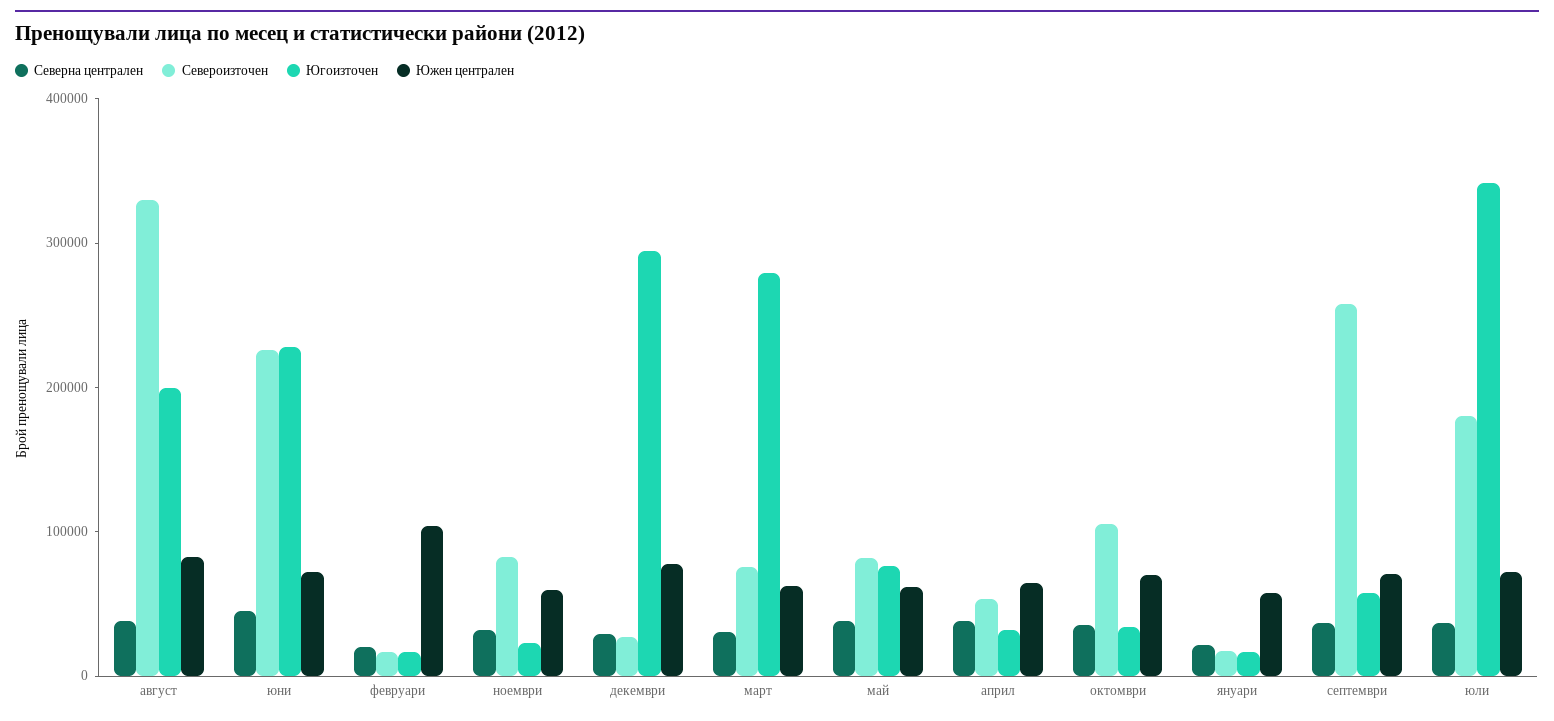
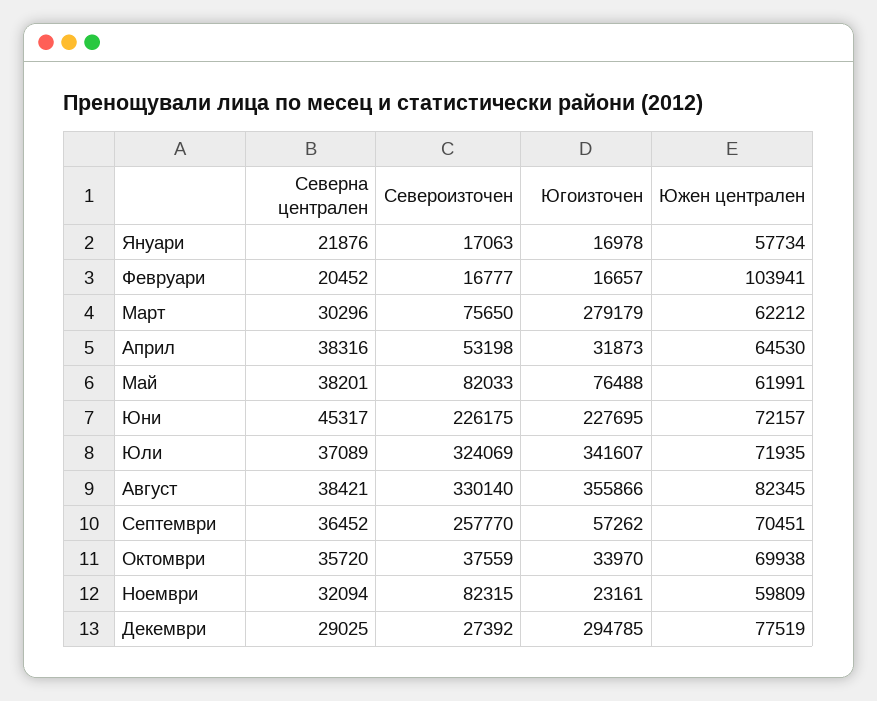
  {
    "Северна централен": {
      "август": 38421,
      "юни": 45317,
      "февруари": 20452,
      "ноември": 32094,
      "декември": 29025,
      "март": 30296,
      "май": 38201,
      "април": 38316,
      "октомври": 35720,
      "януари": 21876,
      "септември": 36452,
      "юли": 37089
    },
    "Североизточен": {
      "август": 330140,
      "юни": 226175,
      "февруари": 16777,
      "ноември": 82315,
      "декември": 27392,
      "март": 75650,
      "май": 82033,
      "април": 53198,
-     "октомври": 100000,
+     "октомври": 37559,
      "януари": 17063,
      "септември": 257770,
-     "юли": 180000
+     "юли": 324069
    },
    "Югоизточен": {
-     "август": 200000,
+     "август": 355866,
      "юни": 227695,
      "февруари": 16657,
      "ноември": 23161,
      "декември": 294785,
      "март": 279179,
      "май": 76488,
      "април": 31873,
      "октомври": 33970,
      "януари": 16978,
      "септември": 57262,
      "юли": 341607
    },
    "Южен централен": {
      "август": 82345,
      "юни": 72157,
      "февруари": 103941,
      "ноември": 59809,
      "декември": 77519,
      "март": 62212,
      "май": 61991,
      "април": 64530,
      "октомври": 69938,
      "януари": 57734,
      "септември": 70451,
      "юли": 71935
    }
  }

